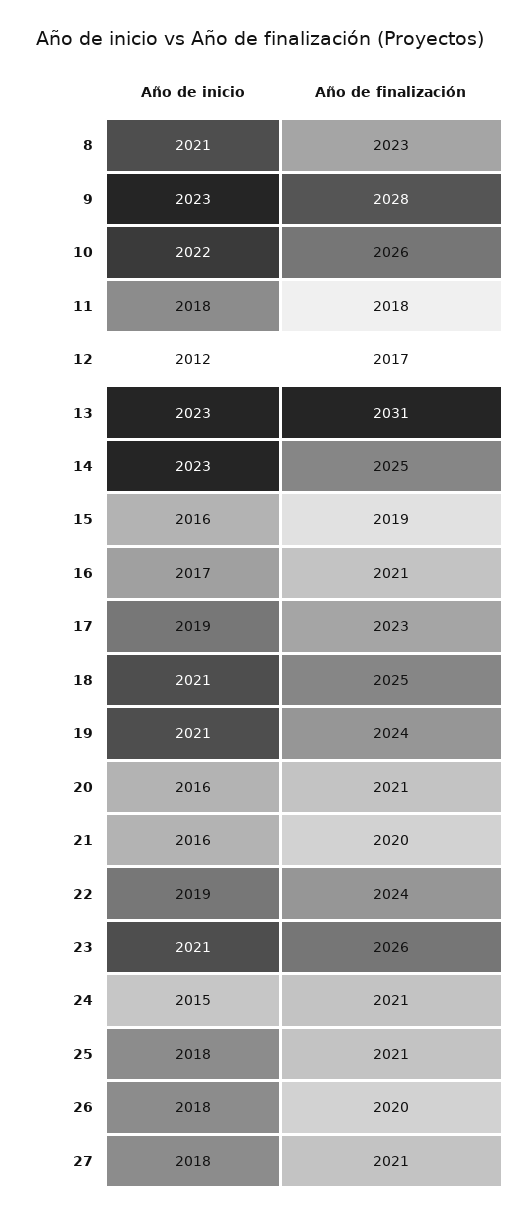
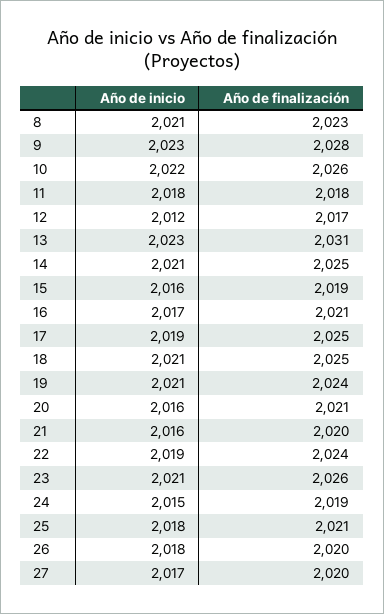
  {
    "Año de inicio": {
      "8": 2021,
      "9": 2023,
      "10": 2022,
      "11": 2018,
      "12": 2012,
      "13": 2023,
-     "14": 2023,
+     "14": 2021,
      "15": 2016,
      "16": 2017,
      "17": 2019,
      "18": 2021,
      "19": 2021,
      "20": 2016,
      "21": 2016,
      "22": 2019,
      "23": 2021,
      "24": 2015,
      "25": 2018,
      "26": 2018,
-     "27": 2018
+     "27": 2017
    },
    "Año de finalización": {
      "8": 2023,
      "9": 2028,
      "10": 2026,
      "11": 2018,
      "12": 2017,
      "13": 2031,
      "14": 2025,
      "15": 2019,
      "16": 2021,
-     "17": 2023,
+     "17": 2025,
      "18": 2025,
      "19": 2024,
      "20": 2021,
      "21": 2020,
      "22": 2024,
      "23": 2026,
-     "24": 2021,
+     "24": 2019,
      "25": 2021,
      "26": 2020,
-     "27": 2021
+     "27": 2020
    }
  }

